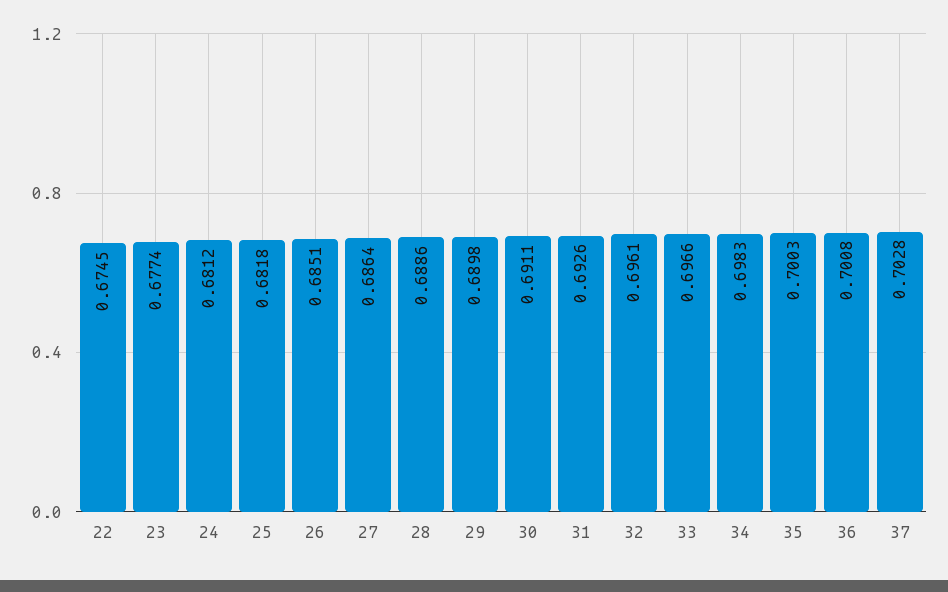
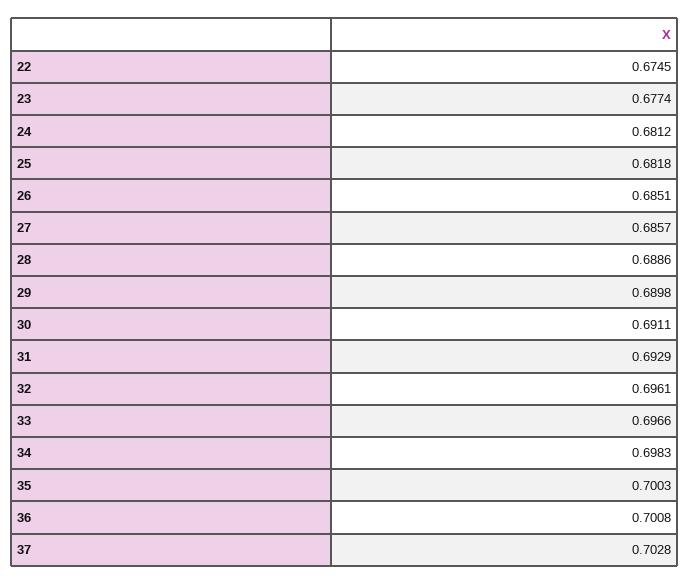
  {
    "22": 0.6745,
    "23": 0.6774,
    "24": 0.6812,
    "25": 0.6818,
    "26": 0.6851,
-   "27": 0.6864,
+   "27": 0.6857,
    "28": 0.6886,
    "29": 0.6898,
    "30": 0.6911,
-   "31": 0.6926,
+   "31": 0.6929,
    "32": 0.6961,
    "33": 0.6966,
    "34": 0.6983,
    "35": 0.7003,
    "36": 0.7008,
    "37": 0.7028
  }

